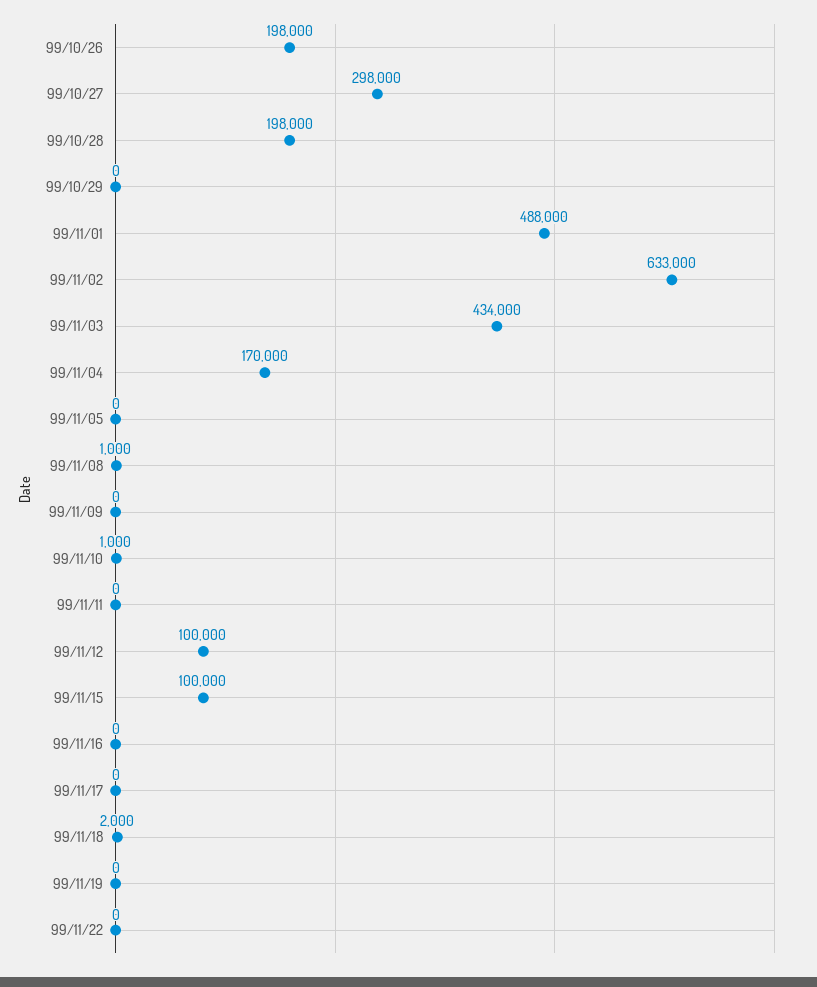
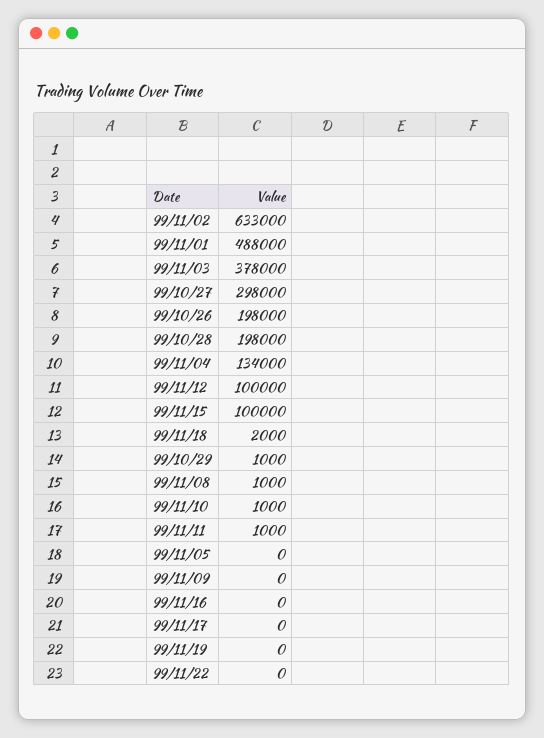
  {
    "99/10/26": 198000,
    "99/10/27": 298000,
    "99/10/28": 198000,
-   "99/10/29": 0,
+   "99/10/29": 1000,
    "99/11/01": 488000,
    "99/11/02": 633000,
-   "99/11/03": 434000,
+   "99/11/03": 378000,
-   "99/11/04": 170000,
+   "99/11/04": 134000,
    "99/11/05": 0,
    "99/11/08": 1000,
    "99/11/09": 0,
    "99/11/10": 1000,
-   "99/11/11": 0,
+   "99/11/11": 1000,
    "99/11/12": 100000,
    "99/11/15": 100000,
    "99/11/16": 0,
    "99/11/17": 0,
    "99/11/18": 2000,
    "99/11/19": 0,
    "99/11/22": 0
  }

